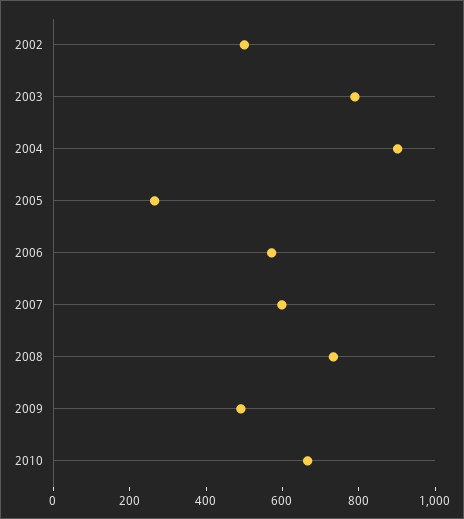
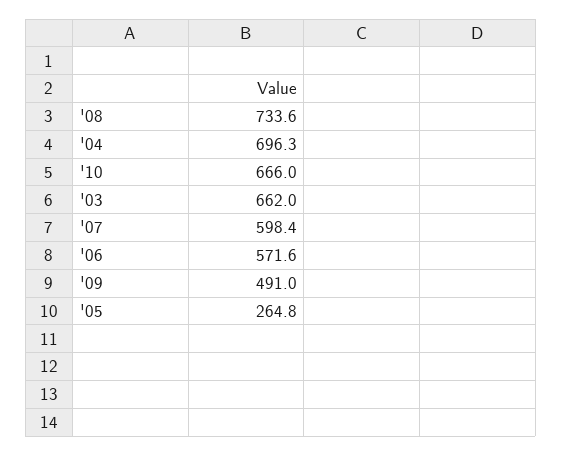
  {
-   "2002": 500,
-   "2003": 800,
+   "2003": 662,
-   "2004": 900,
+   "2004": 696.3,
    "2005": 264.8,
    "2006": 571.6,
    "2007": 598.4,
    "2008": 733.6,
    "2009": 491,
    "2010": 666
  }

